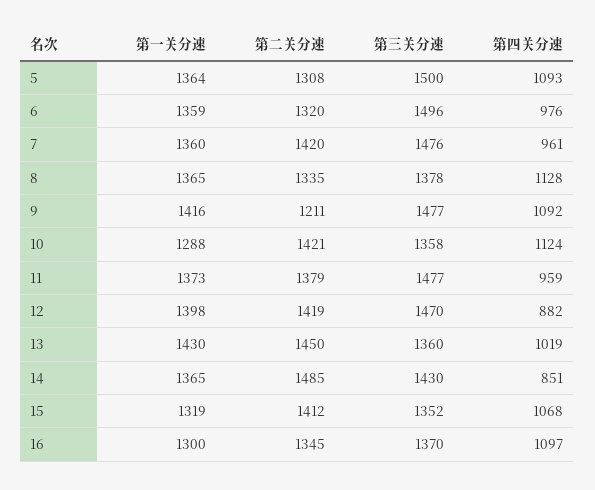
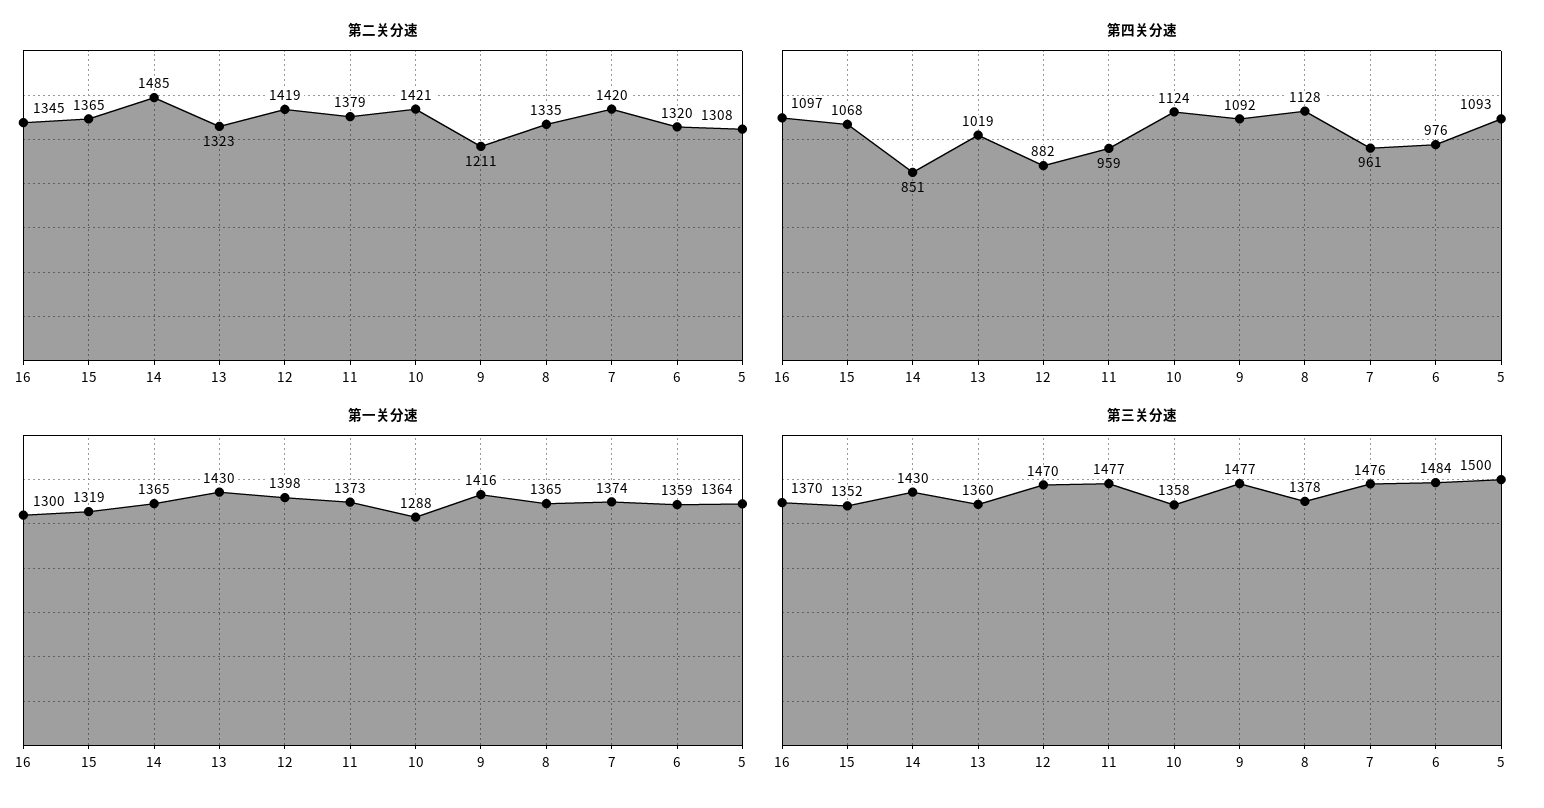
  {
    "第一关分速": {
      "5": 1364,
      "6": 1359,
-     "7": 1360,
+     "7": 1374,
      "8": 1365,
      "9": 1416,
      "10": 1288,
      "11": 1373,
      "12": 1398,
      "13": 1430,
      "14": 1365,
      "15": 1319,
      "16": 1300
    },
    "第二关分速": {
      "5": 1308,
      "6": 1320,
      "7": 1420,
      "8": 1335,
      "9": 1211,
      "10": 1421,
      "11": 1379,
      "12": 1419,
-     "13": 1450,
+     "13": 1323,
      "14": 1485,
-     "15": 1412,
+     "15": 1365,
      "16": 1345
    },
    "第三关分速": {
      "5": 1500,
-     "6": 1496,
+     "6": 1484,
      "7": 1476,
      "8": 1378,
      "9": 1477,
      "10": 1358,
      "11": 1477,
      "12": 1470,
      "13": 1360,
      "14": 1430,
      "15": 1352,
      "16": 1370
    },
    "第四关分速": {
      "5": 1093,
      "6": 976,
      "7": 961,
      "8": 1128,
      "9": 1092,
      "10": 1124,
      "11": 959,
      "12": 882,
      "13": 1019,
      "14": 851,
      "15": 1068,
      "16": 1097
    }
  }

